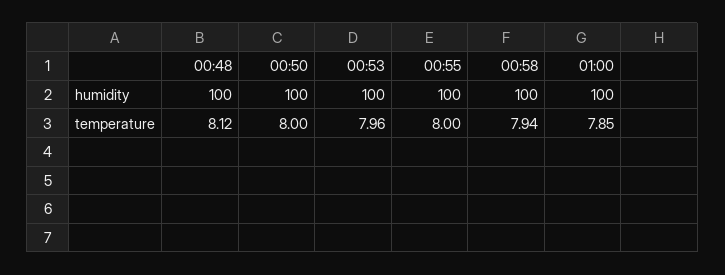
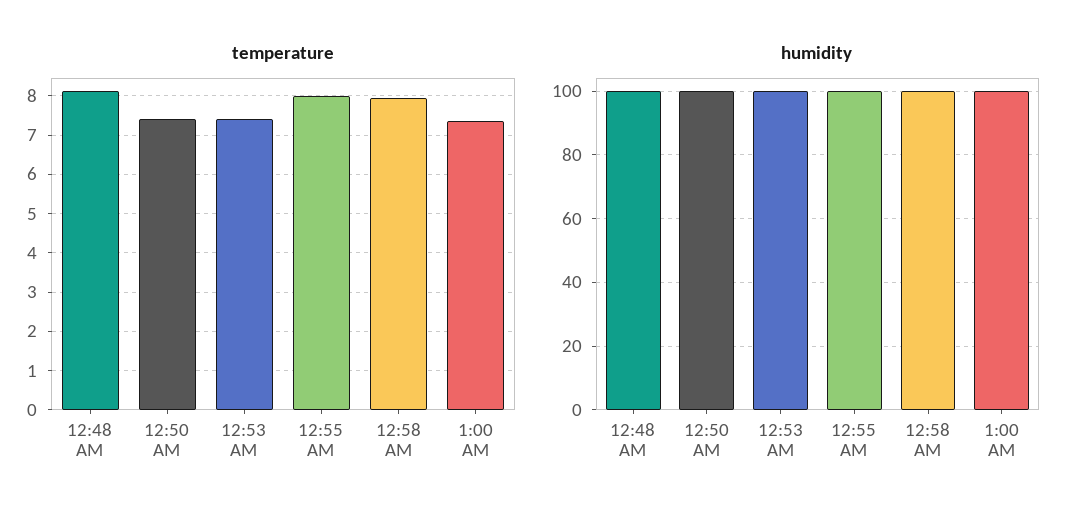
  {
    "humidity": {
      "00:48": 100,
      "00:50": 100,
      "00:53": 100,
      "00:55": 100,
      "00:58": 100,
      "01:00": 100
    },
    "temperature": {
      "00:48": 8.12,
-     "00:50": 8,
+     "00:50": 7.4,
-     "00:53": 7.96,
+     "00:53": 7.4,
      "00:55": 8,
      "00:58": 7.94,
-     "01:00": 7.85
+     "01:00": 7.4
    }
  }

